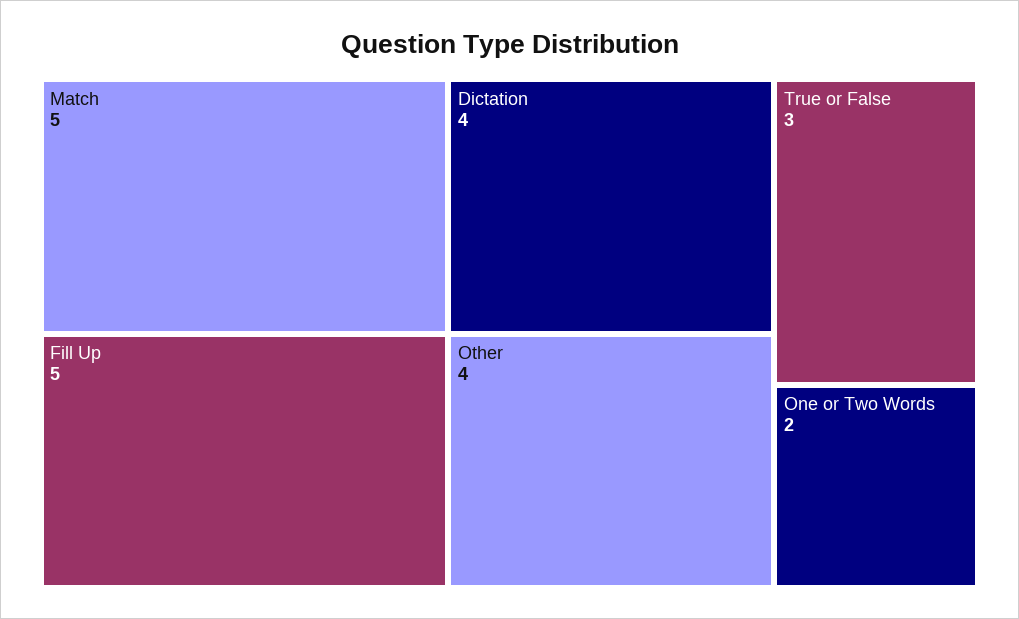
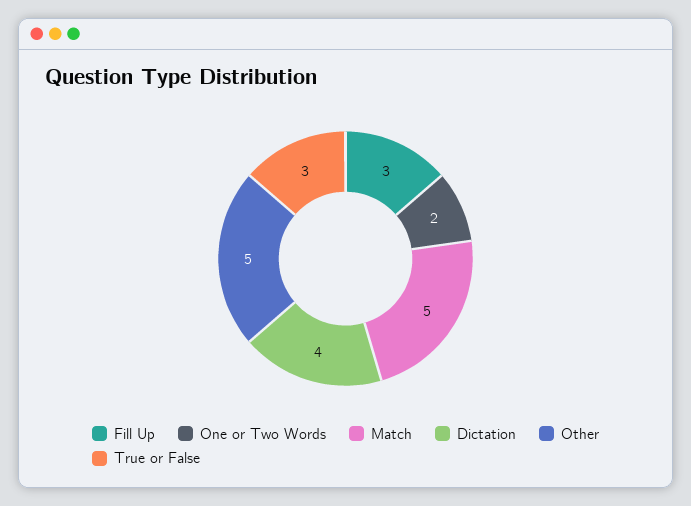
  {
    "Match": 5,
-   "Fill Up": 5,
+   "Fill Up": 3,
    "Dictation": 4,
-   "Other": 4,
+   "Other": 5,
    "True or False": 3,
    "One or Two Words": 2
  }

